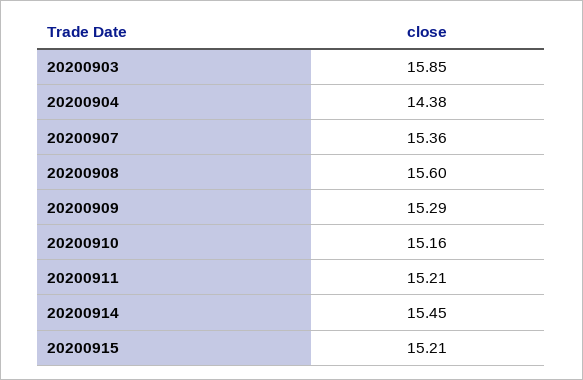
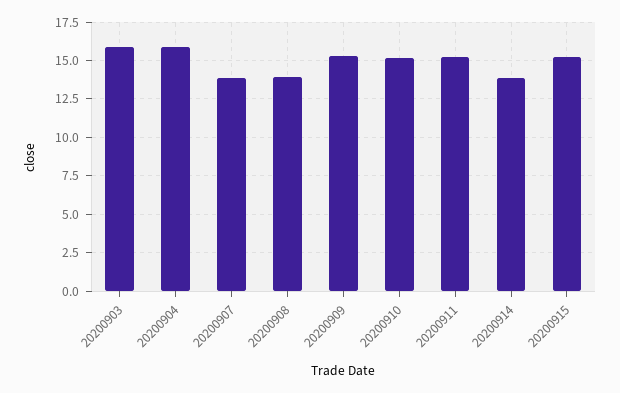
  {
    "20200903": 15.85,
-   "20200904": 14.38,
+   "20200904": 16,
-   "20200907": 15.36,
+   "20200907": 14,
-   "20200908": 15.6,
+   "20200908": 14,
    "20200909": 15.29,
    "20200910": 15.16,
    "20200911": 15.21,
-   "20200914": 15.45,
+   "20200914": 14,
    "20200915": 15.21
  }

